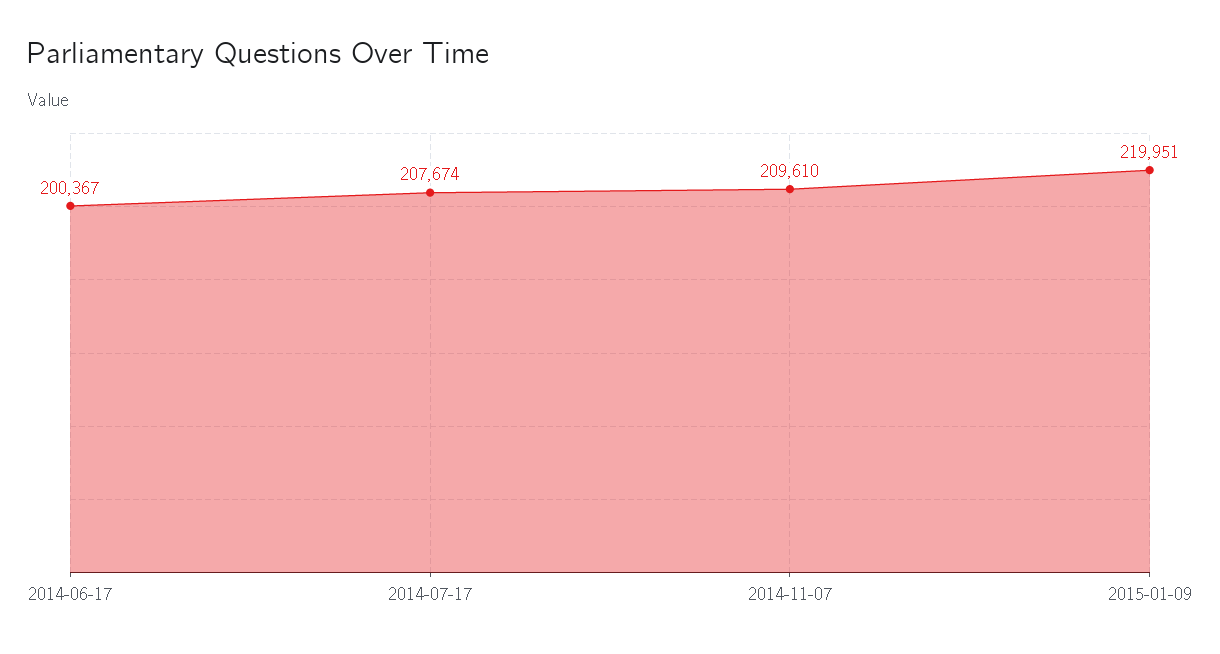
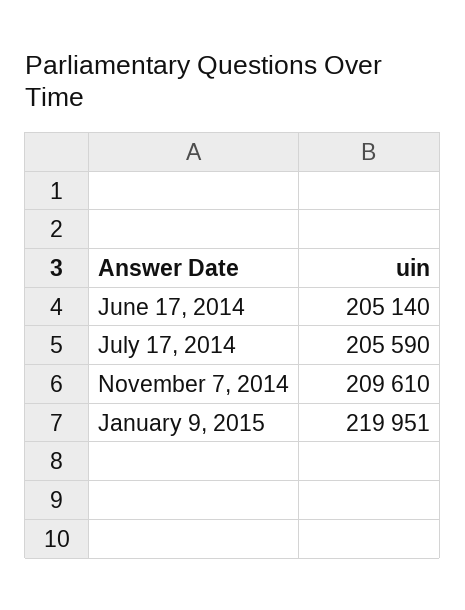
  {
-   "2014-06-17": 200367,
+   "2014-06-17": 205140,
-   "2014-07-17": 207674,
+   "2014-07-17": 205590,
    "2014-11-07": 209610,
    "2015-01-09": 219951
  }

